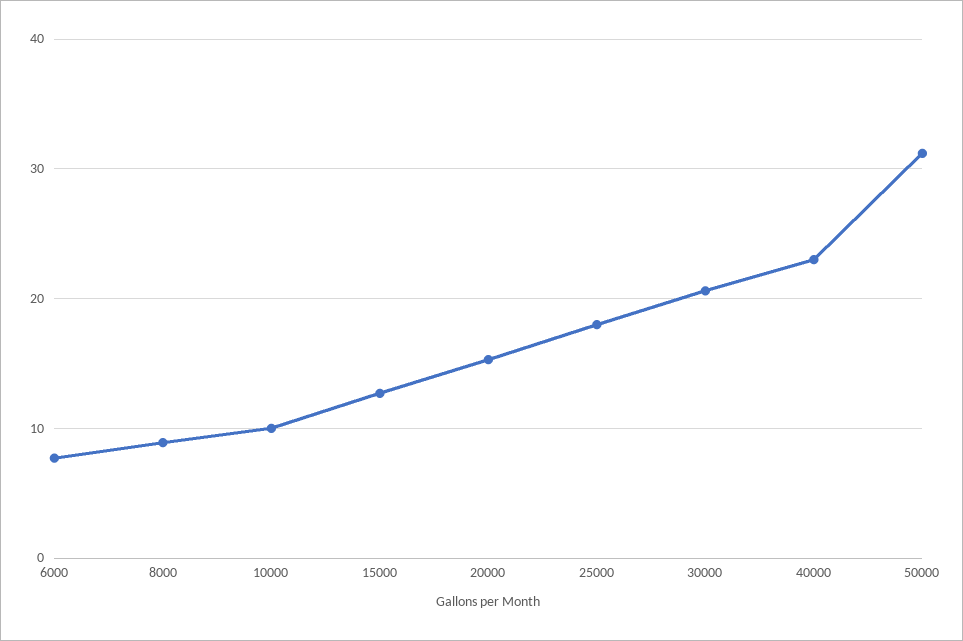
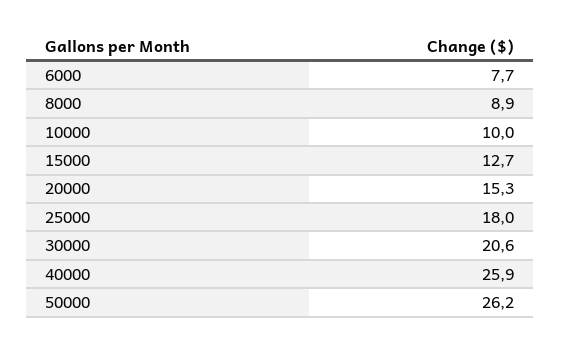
  {
    "6000": 7.7,
    "8000": 8.9,
    "10000": 10,
    "15000": 12.7,
    "20000": 15.3,
    "25000": 18,
    "30000": 20.6,
-   "40000": 23,
+   "40000": 25.9,
-   "50000": 31
+   "50000": 26.2
  }

